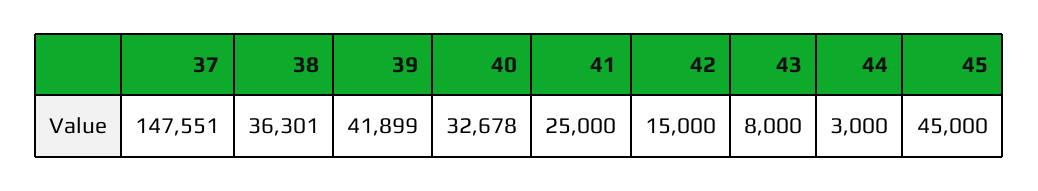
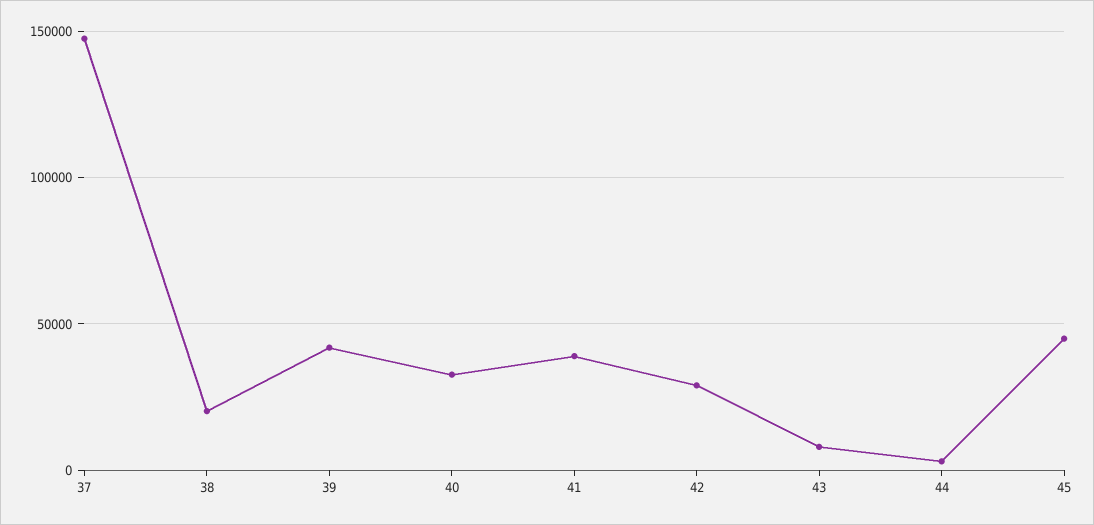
  {
    "37": 147551,
-   "38": 36301,
+   "38": 20000,
    "39": 41899,
    "40": 32678,
-   "41": 25000,
+   "41": 40000,
-   "42": 15000,
+   "42": 30000,
    "43": 8000,
    "44": 3000,
    "45": 45000
  }

